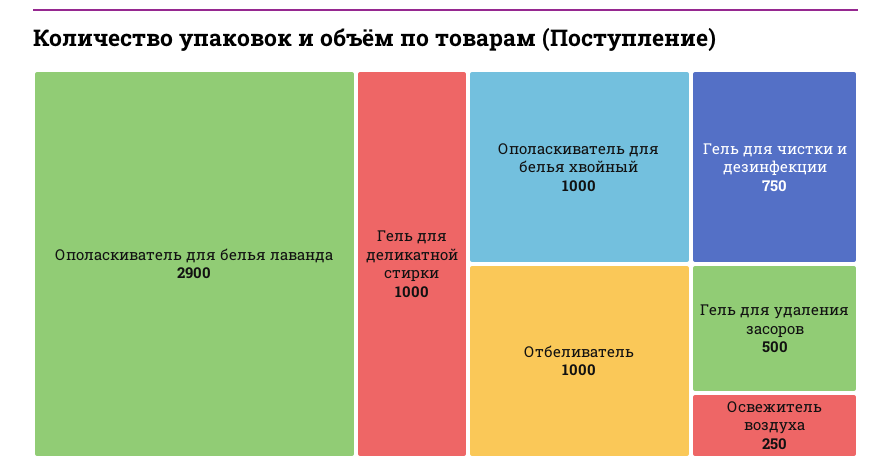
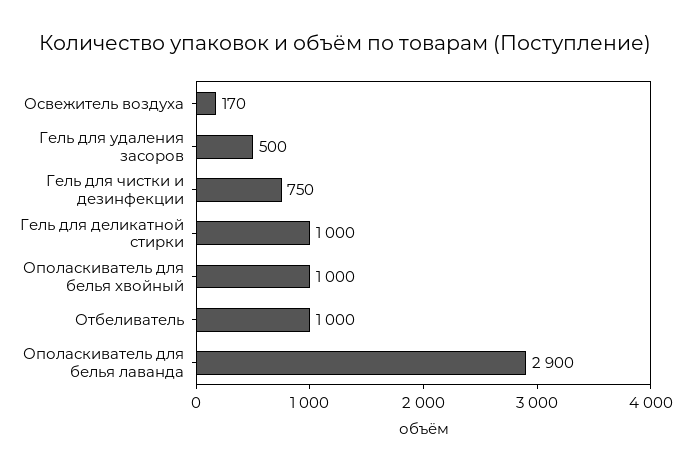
  {
    "Ополаскиватель для белья лаванда": 2900,
    "Гель для деликатной стирки": 1000,
    "Ополаскиватель для белья хвойный": 1000,
    "Отбеливатель": 1000,
    "Гель для чистки и дезинфекции": 750,
    "Гель для удаления засоров": 500,
-   "Освежитель воздуха": 250
+   "Освежитель воздуха": 170
  }

